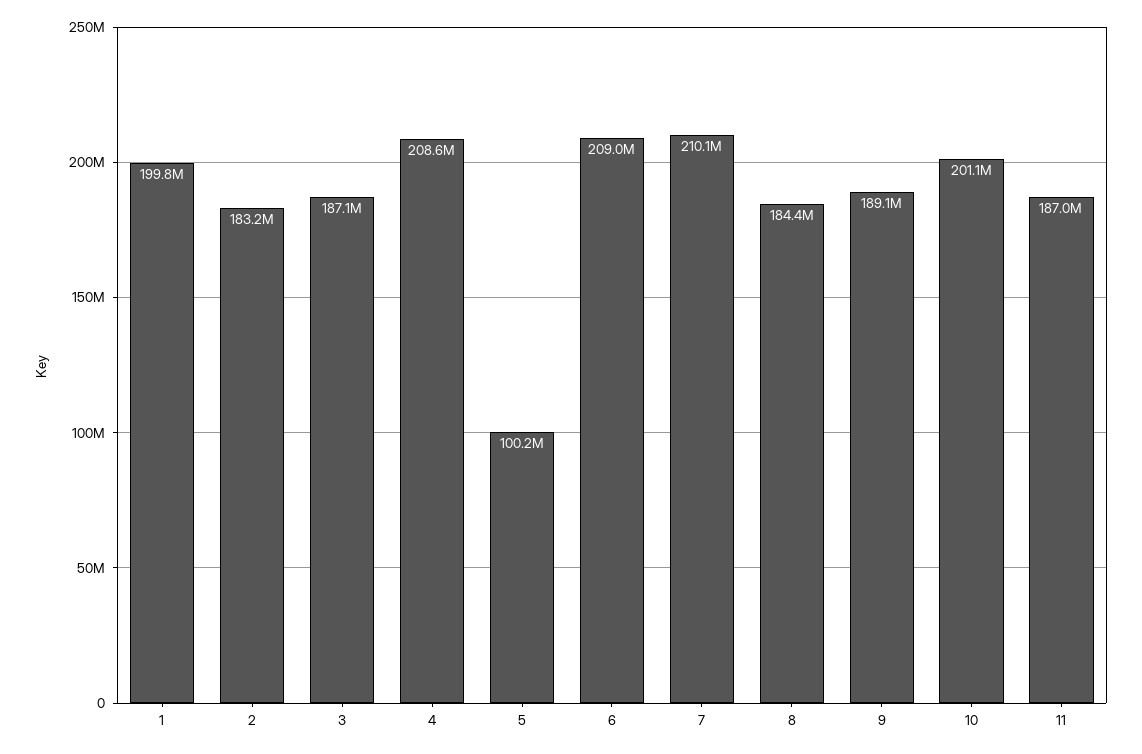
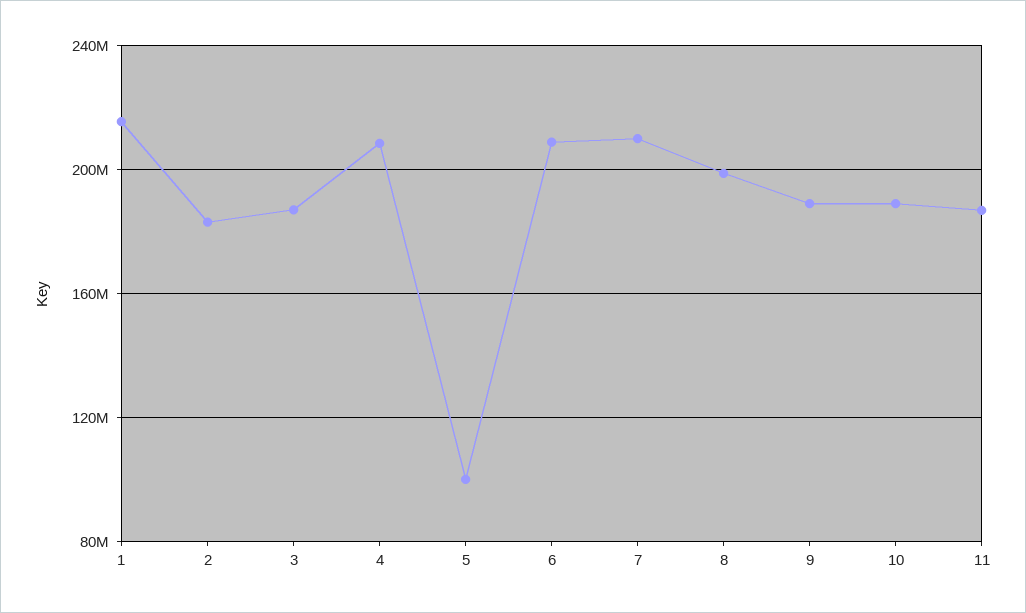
  {
-   "1": 199800000,
+   "1": 215000000,
    "2": 183200000,
    "3": 187100000,
    "4": 208600000,
    "5": 100200000,
    "6": 209000000,
    "7": 210100000,
-   "8": 184400000,
+   "8": 200000000,
    "9": 189100000,
-   "10": 201100000,
+   "10": 190000000,
    "11": 187000000
  }

